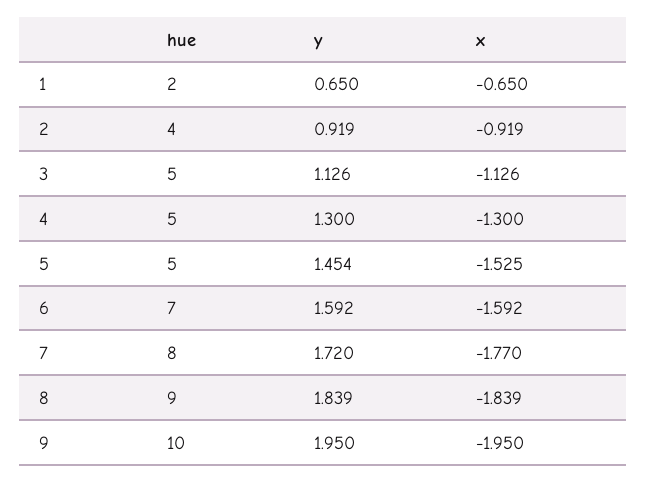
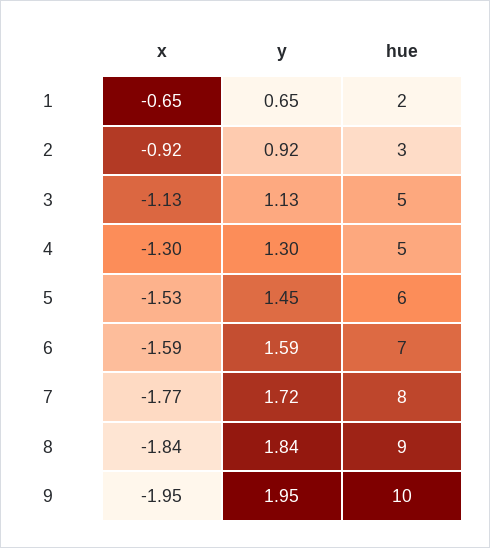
  {
    "hue": {
      "1": 2,
-     "2": 4,
+     "2": 3,
      "3": 5,
      "4": 5,
-     "5": 5,
+     "5": 6,
      "6": 7,
      "7": 8,
      "8": 9,
      "9": 10
    },
    "y": {
      "1": 0.65,
      "2": 0.919,
      "3": 1.126,
      "4": 1.3,
      "5": 1.454,
      "6": 1.592,
      "7": 1.72,
      "8": 1.839,
      "9": 1.95
    },
    "x": {
      "1": -0.65,
      "2": -0.919,
      "3": -1.126,
      "4": -1.3,
      "5": -1.525,
      "6": -1.592,
      "7": -1.77,
      "8": -1.839,
      "9": -1.95
    }
  }

